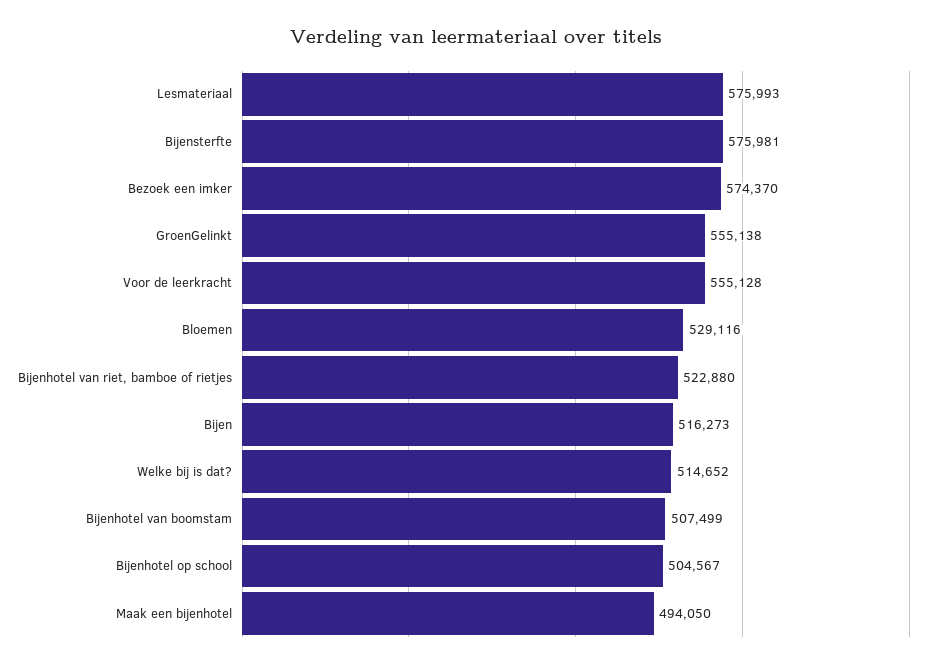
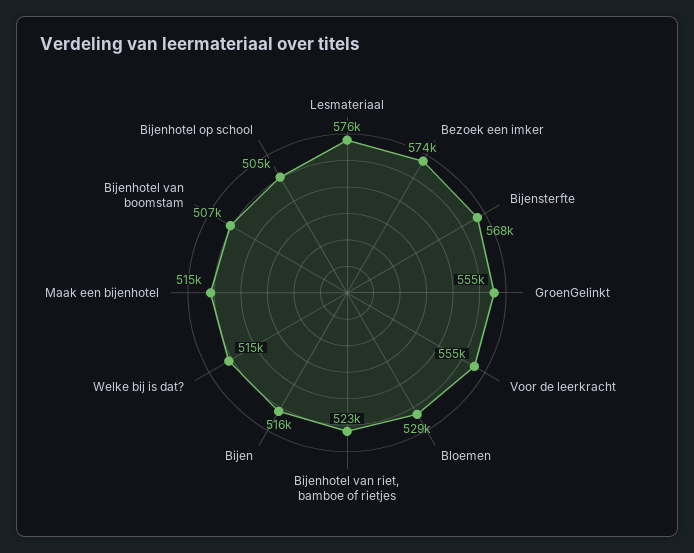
  {
    "Lesmateriaal": 575993,
-   "Bijensterfte": 575981,
+   "Bijensterfte": 568000,
    "Bezoek een imker": 574370,
    "GroenGelinkt": 555138,
    "Voor de leerkracht": 555128,
    "Bloemen": 529116,
    "Bijenhotel van riet, bamboe of rietjes": 522880,
    "Bijen": 516273,
    "Welke bij is dat?": 514652,
    "Bijenhotel van boomstam": 507499,
    "Bijenhotel op school": 504567,
-   "Maak een bijenhotel": 494050
+   "Maak een bijenhotel": 515000
  }

